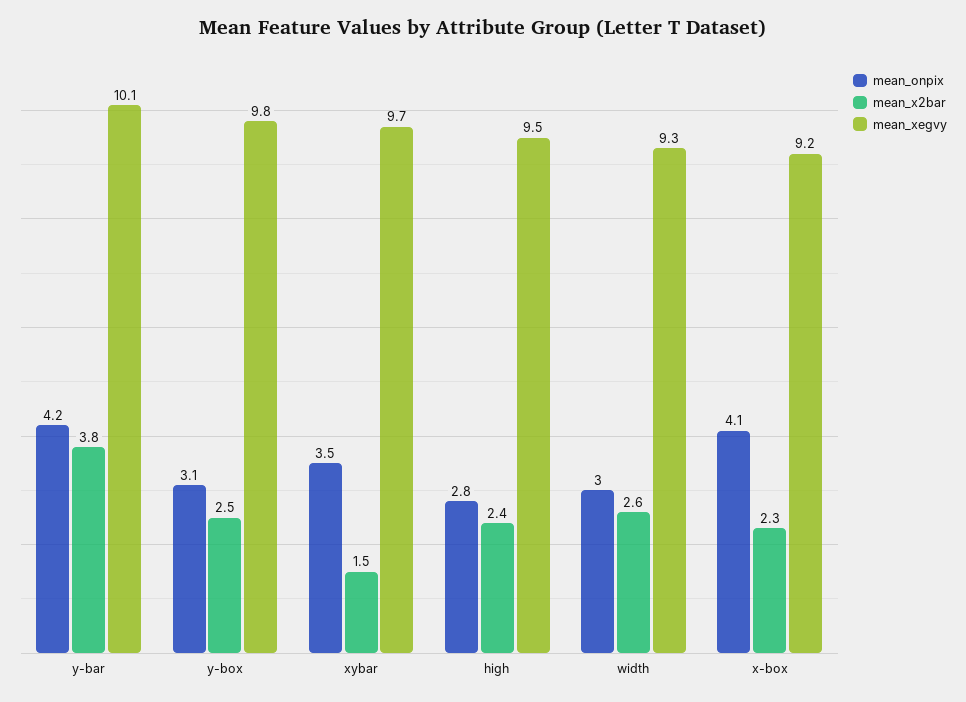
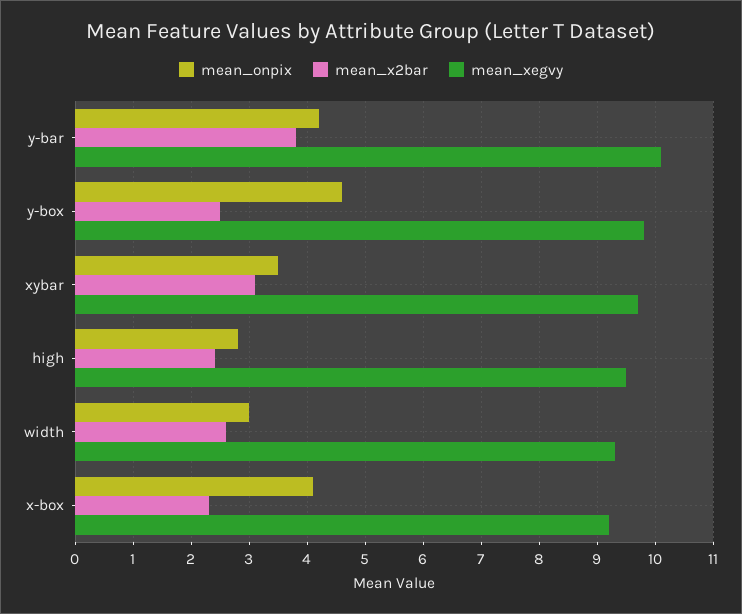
  {
    "mean_onpix": {
      "y-bar": 4.2,
-     "y-box": 3.1,
+     "y-box": 4.5,
      "xybar": 3.5,
      "high": 2.8,
      "width": 3,
      "x-box": 4.1
    },
    "mean_x2bar": {
      "y-bar": 3.8,
      "y-box": 2.5,
-     "xybar": 1.5,
+     "xybar": 3,
      "high": 2.4,
      "width": 2.6,
      "x-box": 2.3
    },
    "mean_xegvy": {
      "y-bar": 10.1,
      "y-box": 9.8,
      "xybar": 9.7,
      "high": 9.5,
      "width": 9.3,
      "x-box": 9.2
    }
  }

